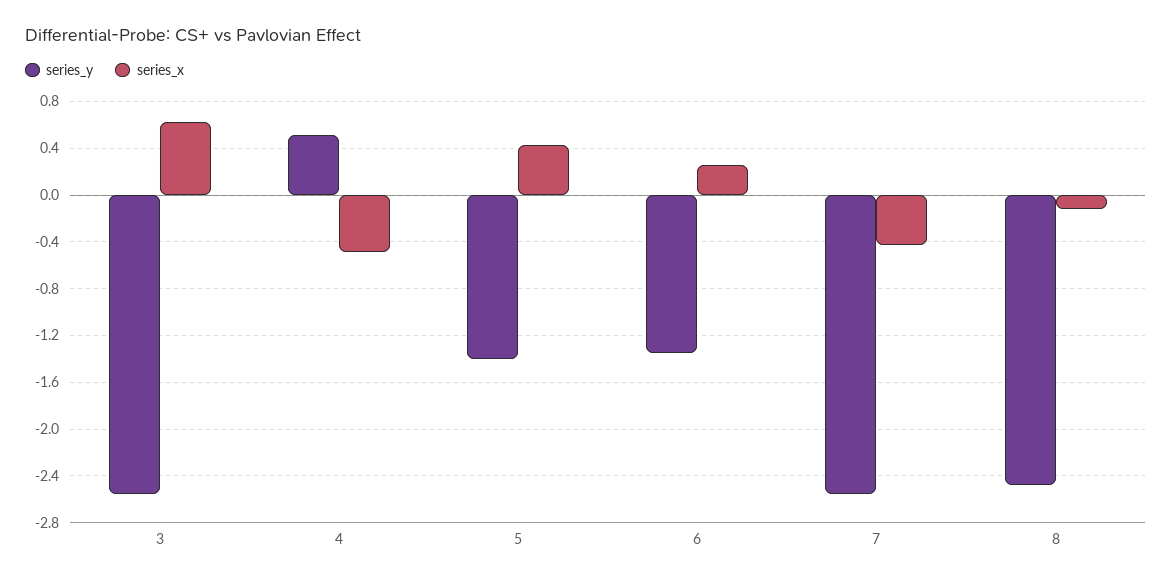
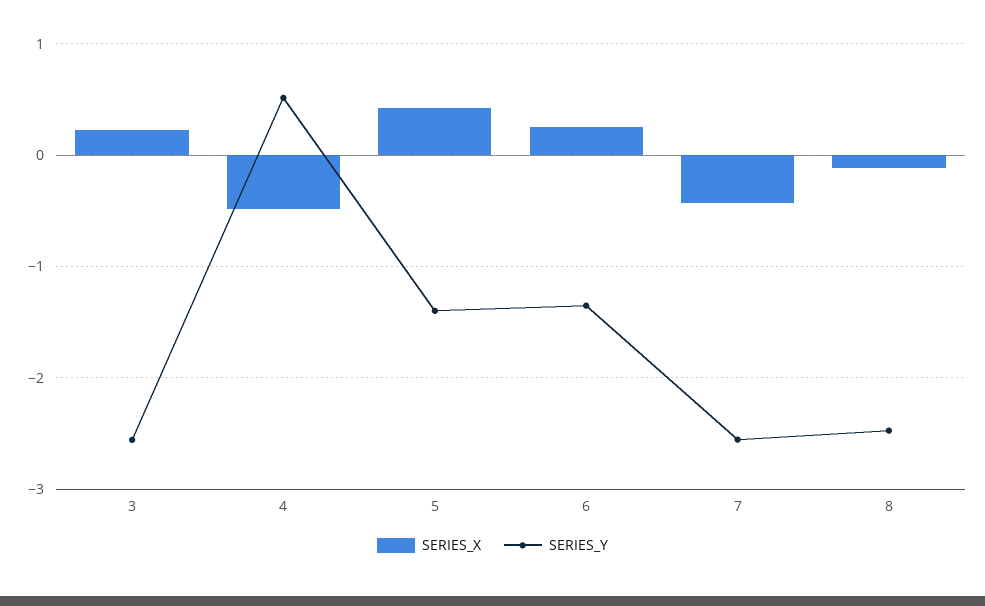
  {
    "series_y": {
      "3": -2.6,
      "4": 0.5,
      "5": -1.4,
      "6": -1.4,
      "7": -2.6,
      "8": -2.5
    },
    "series_x": {
-     "3": 0.6,
+     "3": 0.2,
      "4": -0.5,
      "5": 0.4,
      "6": 0.3,
      "7": -0.4,
      "8": -0.1
    }
  }

